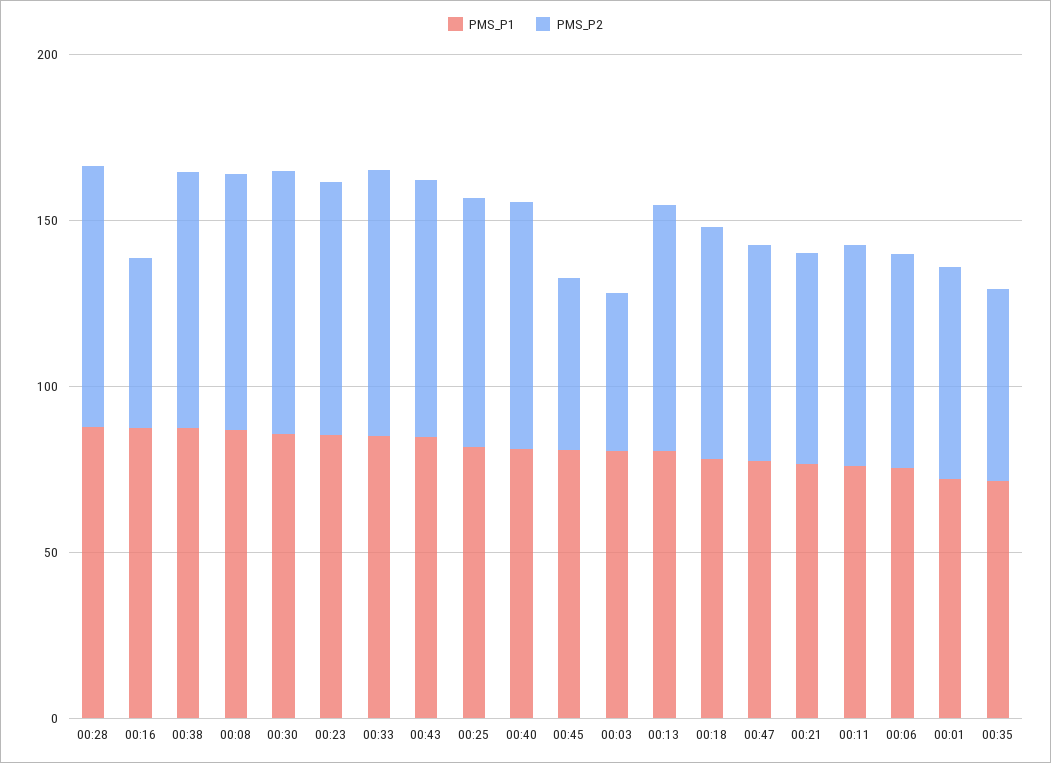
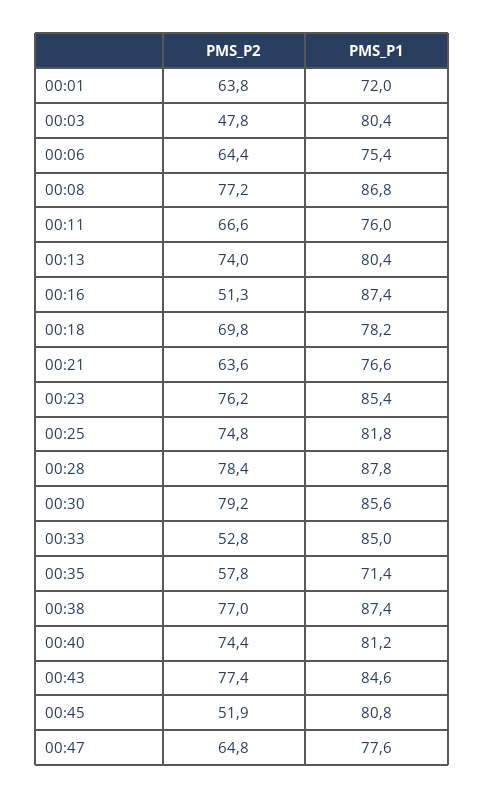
  {
    "PMS_P1": {
      "00:28": 87.8,
      "00:16": 87.4,
      "00:38": 87.4,
      "00:08": 86.8,
      "00:30": 85.6,
      "00:23": 85.4,
      "00:33": 85,
      "00:43": 84.6,
      "00:25": 81.8,
      "00:40": 81.2,
      "00:45": 80.8,
      "00:03": 80.4,
      "00:13": 80.4,
      "00:18": 78.2,
      "00:47": 77.6,
      "00:21": 76.6,
      "00:11": 76,
      "00:06": 75.4,
      "00:01": 72,
      "00:35": 71.4
    },
    "PMS_P2": {
      "00:28": 78.4,
      "00:16": 51.3,
      "00:38": 77,
      "00:08": 77.2,
      "00:30": 79.2,
      "00:23": 76.2,
-     "00:33": 80,
+     "00:33": 52.8,
      "00:43": 77.4,
      "00:25": 74.8,
      "00:40": 74.4,
      "00:45": 51.9,
      "00:03": 47.8,
      "00:13": 74,
      "00:18": 69.8,
      "00:47": 64.8,
      "00:21": 63.6,
      "00:11": 66.6,
      "00:06": 64.4,
      "00:01": 63.8,
      "00:35": 57.8
    }
  }

